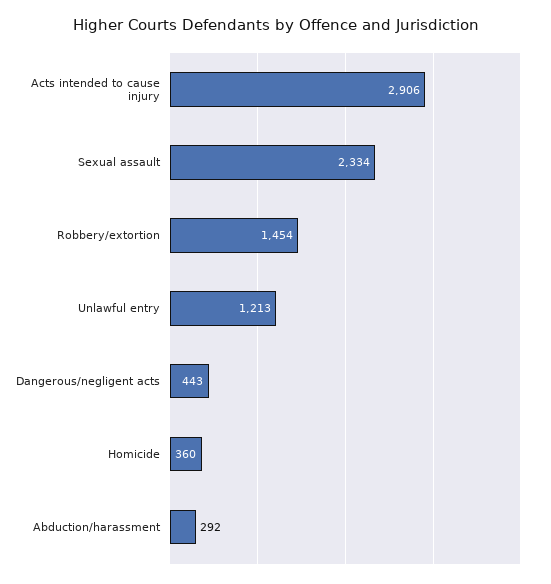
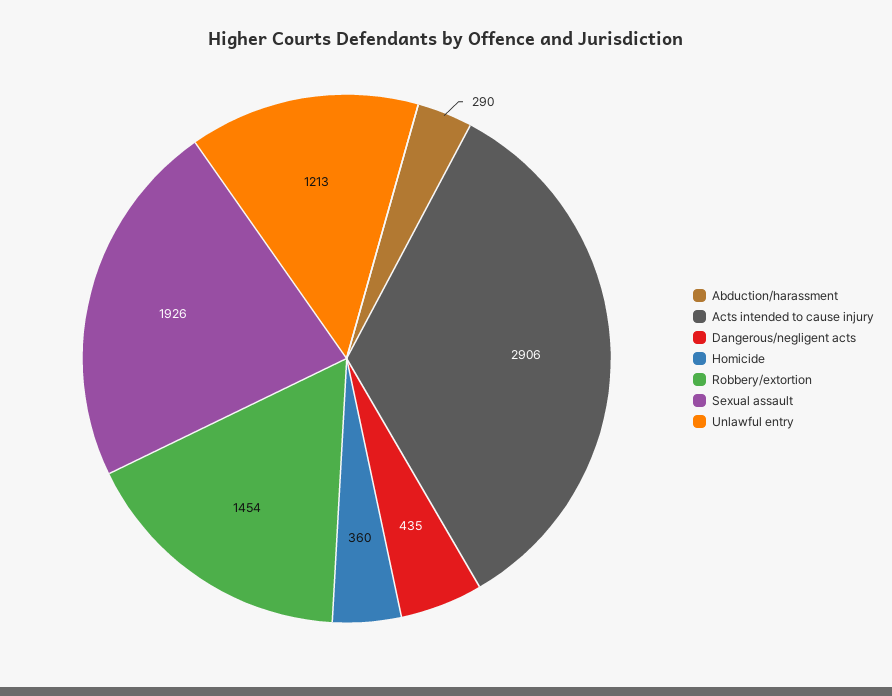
  {
    "Acts intended to cause injury": 2906,
-   "Sexual assault": 2334,
+   "Sexual assault": 1926,
    "Robbery/extortion": 1454,
    "Unlawful entry": 1213,
-   "Dangerous/negligent acts": 443,
+   "Dangerous/negligent acts": 435,
    "Homicide": 360,
-   "Abduction/harassment": 292
+   "Abduction/harassment": 290
  }

